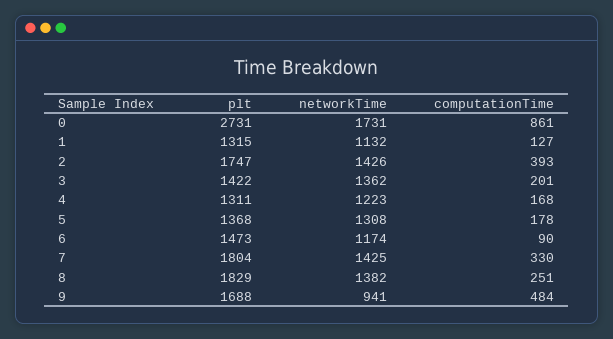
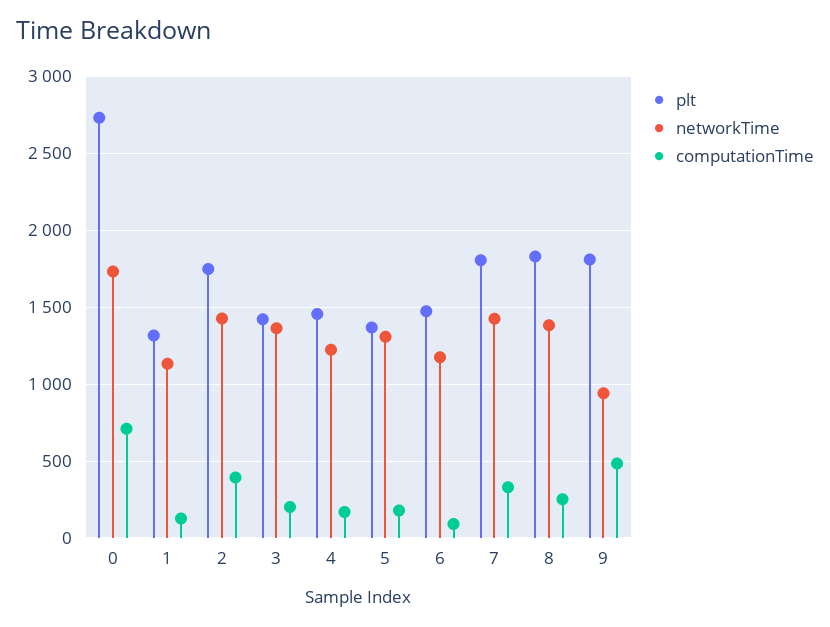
  {
    "plt": {
      "0": 2731,
      "1": 1315,
      "2": 1747,
      "3": 1422,
-     "4": 1311,
+     "4": 1450,
      "5": 1368,
      "6": 1473,
      "7": 1804,
      "8": 1829,
-     "9": 1688
+     "9": 1800
    },
    "networkTime": {
      "0": 1731,
      "1": 1132,
      "2": 1426,
      "3": 1362,
      "4": 1223,
      "5": 1308,
      "6": 1174,
      "7": 1425,
      "8": 1382,
      "9": 941
    },
    "computationTime": {
-     "0": 861,
+     "0": 700,
      "1": 127,
      "2": 393,
      "3": 201,
      "4": 168,
      "5": 178,
      "6": 90,
      "7": 330,
      "8": 251,
      "9": 484
    }
  }

